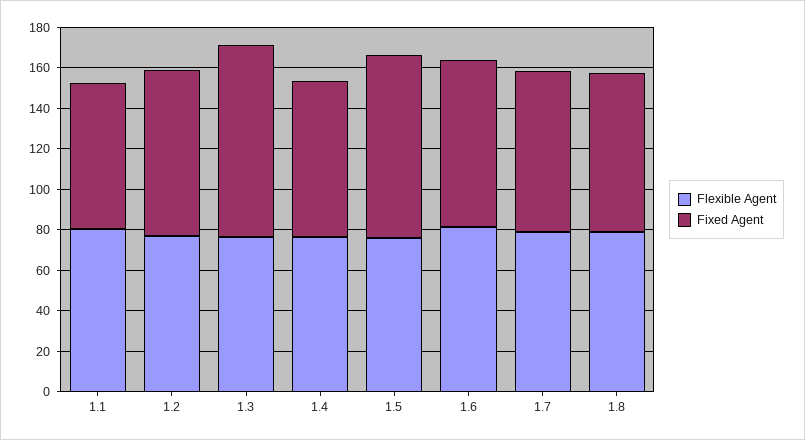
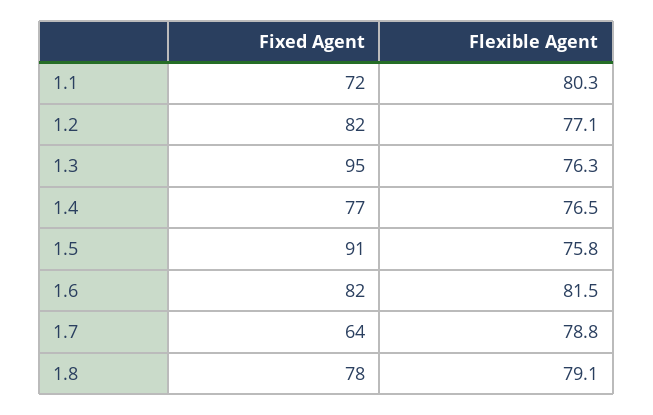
  {
    "Flexible Agent": {
      "1.1": 80.3,
      "1.2": 77.1,
      "1.3": 76.3,
      "1.4": 76.5,
      "1.5": 75.8,
      "1.6": 81.5,
      "1.7": 78.8,
      "1.8": 79.1
    },
    "Fixed Agent": {
      "1.1": 72,
      "1.2": 82,
      "1.3": 95,
      "1.4": 77,
      "1.5": 91,
      "1.6": 82,
-     "1.7": 80,
+     "1.7": 64,
      "1.8": 78
    }
  }

